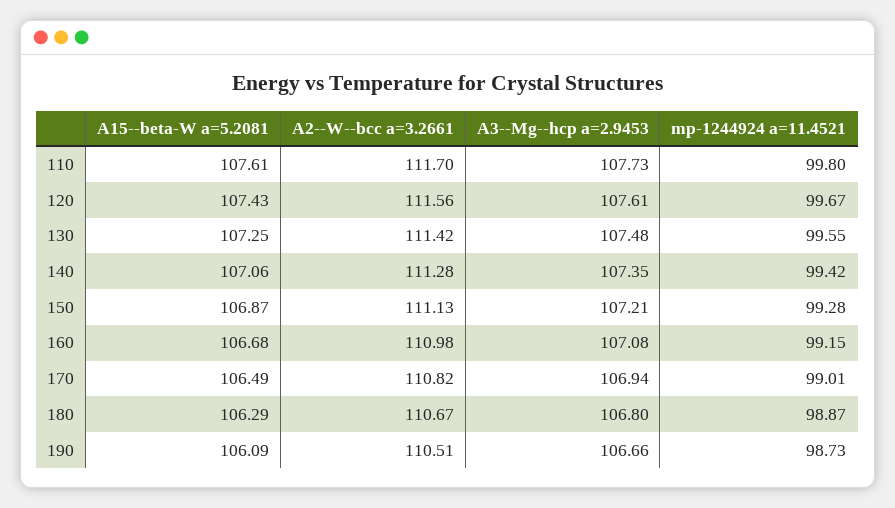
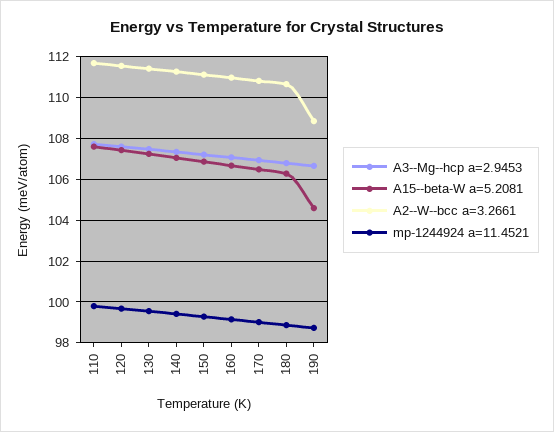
  {
    "A15--beta-W a=5.2081": {
      "110": 107.61,
      "120": 107.43,
      "130": 107.25,
      "140": 107.06,
      "150": 106.87,
      "160": 106.68,
      "170": 106.49,
      "180": 106.29,
-     "190": 106.09
+     "190": 104.5
    },
    "A2--W--bcc a=3.2661": {
      "110": 111.7,
      "120": 111.56,
      "130": 111.42,
      "140": 111.28,
      "150": 111.13,
      "160": 110.98,
      "170": 110.82,
      "180": 110.67,
-     "190": 110.51
+     "190": 109
    },
    "A3--Mg--hcp a=2.9453": {
      "110": 107.73,
      "120": 107.61,
      "130": 107.48,
      "140": 107.35,
      "150": 107.21,
      "160": 107.08,
      "170": 106.94,
      "180": 106.8,
      "190": 106.66
    },
    "mp-1244924 a=11.4521": {
      "110": 99.8,
      "120": 99.67,
      "130": 99.55,
      "140": 99.42,
      "150": 99.28,
      "160": 99.15,
      "170": 99.01,
      "180": 98.87,
      "190": 98.73
    }
  }

